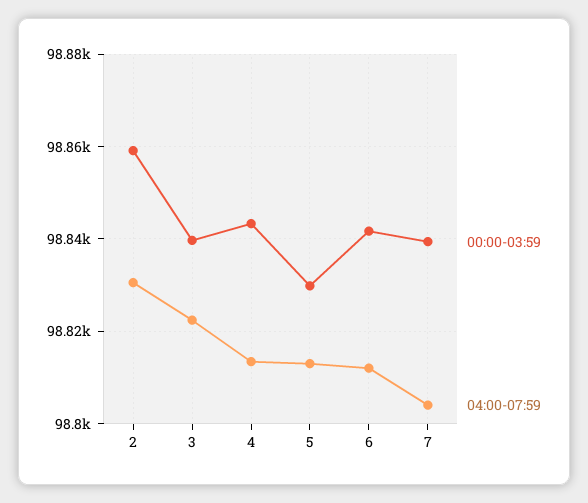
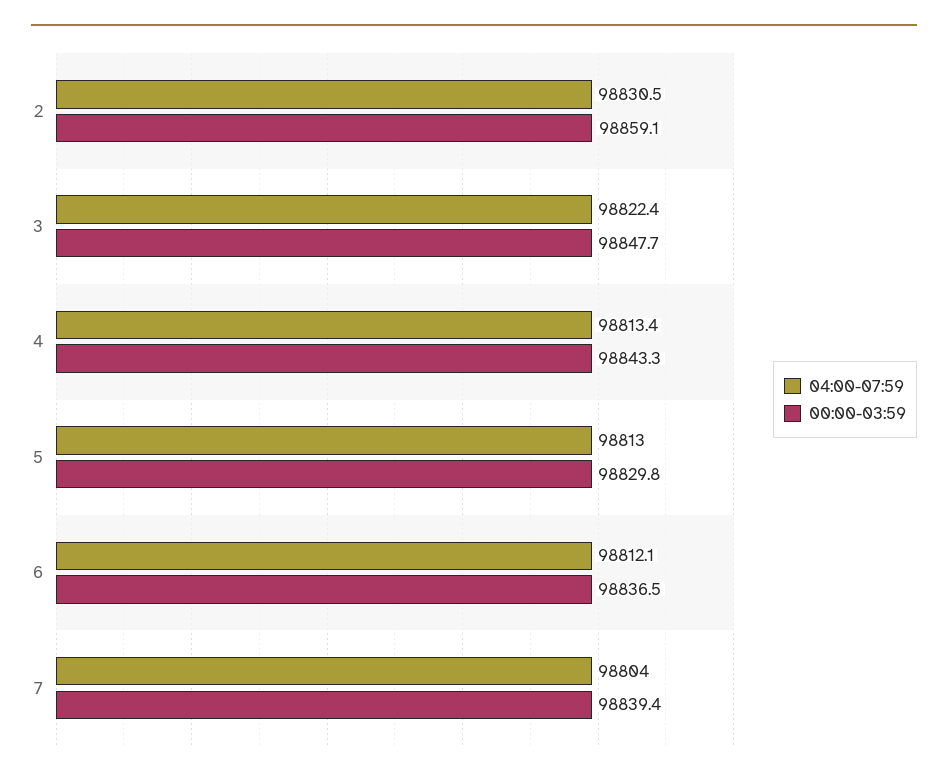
  {
    "00:00-03:59": {
      "2": 98859.1,
-     "3": 98840,
+     "3": 98847.7,
      "4": 98843.3,
      "5": 98829.8,
-     "6": 98842,
+     "6": 98836.5,
      "7": 98839.4
    },
    "04:00-07:59": {
      "2": 98830.5,
      "3": 98822.4,
      "4": 98813.4,
      "5": 98813,
      "6": 98812.1,
      "7": 98804
    }
  }

